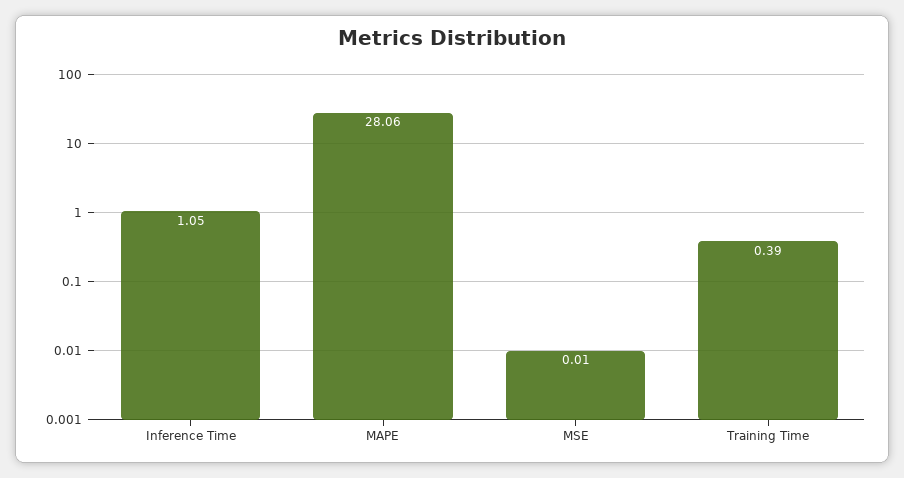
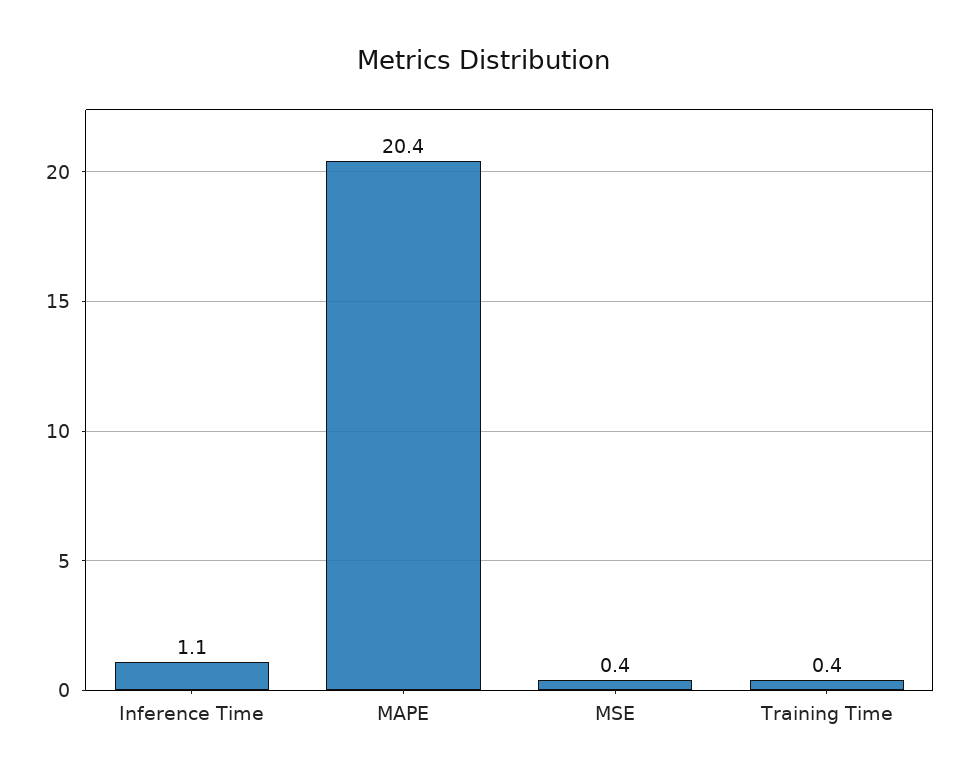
  {
    "Inference Time": 1.05,
-   "MAPE": 28.06,
+   "MAPE": 20.4,
-   "MSE": 0.01,
+   "MSE": 0.4,
    "Training Time": 0.39
  }

